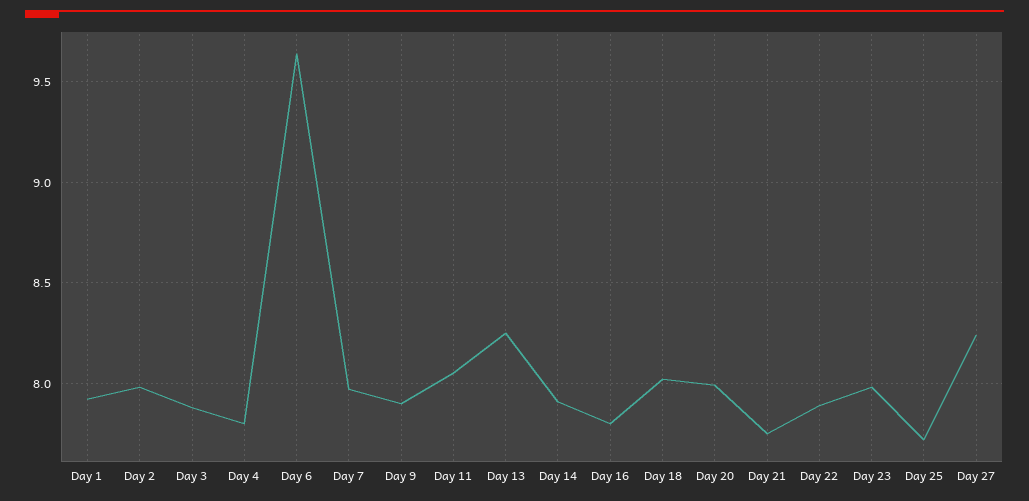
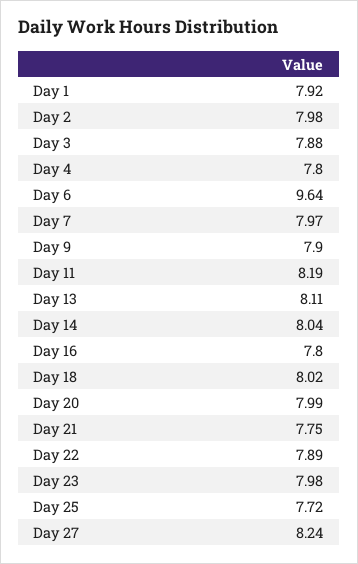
  {
    "Day 1": 7.92,
    "Day 2": 7.98,
    "Day 3": 7.88,
    "Day 4": 7.8,
    "Day 6": 9.64,
    "Day 7": 7.97,
    "Day 9": 7.9,
-   "Day 11": 8.05,
+   "Day 11": 8.19,
-   "Day 13": 8.25,
+   "Day 13": 8.11,
-   "Day 14": 7.9,
+   "Day 14": 8.04,
    "Day 16": 7.8,
    "Day 18": 8.02,
    "Day 20": 7.99,
    "Day 21": 7.75,
    "Day 22": 7.89,
    "Day 23": 7.98,
    "Day 25": 7.72,
    "Day 27": 8.24
  }

